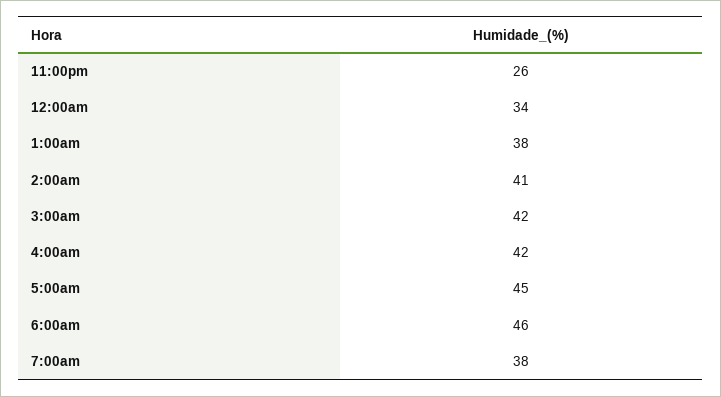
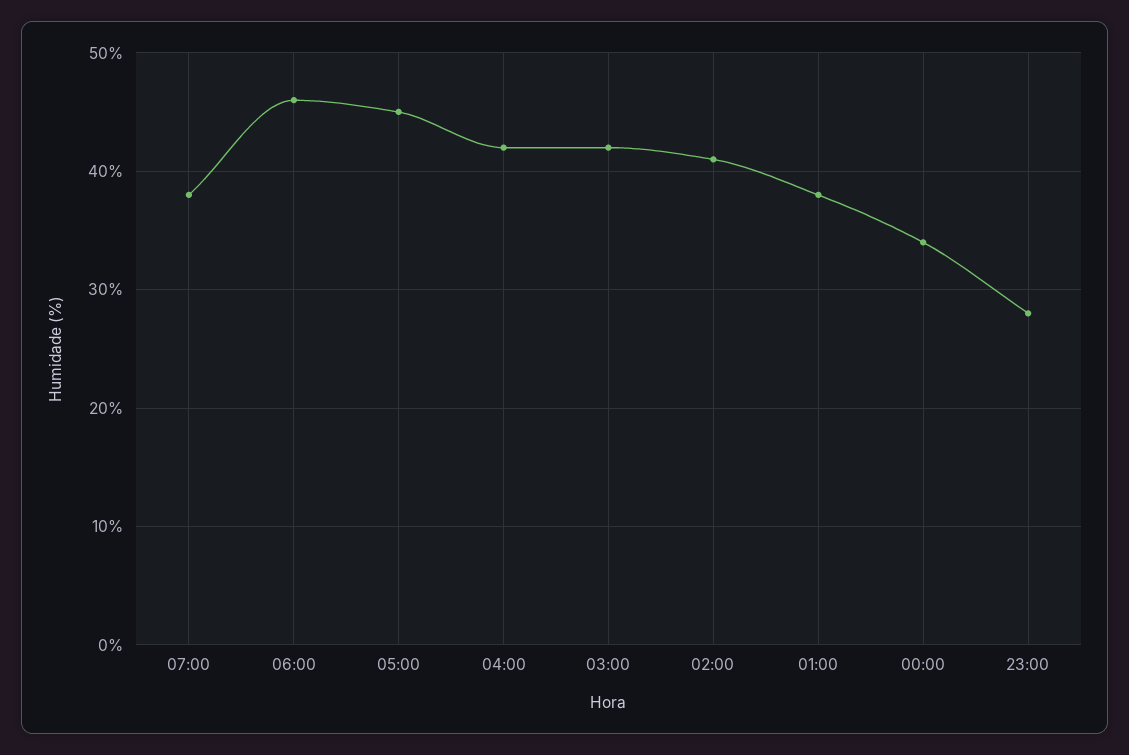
  {
-   "11:00pm": 26,
+   "11:00pm": 28,
    "12:00am": 34,
    "1:00am": 38,
    "2:00am": 41,
    "3:00am": 42,
    "4:00am": 42,
    "5:00am": 45,
    "6:00am": 46,
    "7:00am": 38
  }

